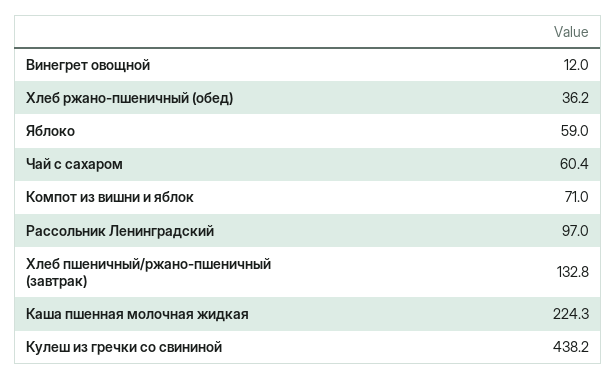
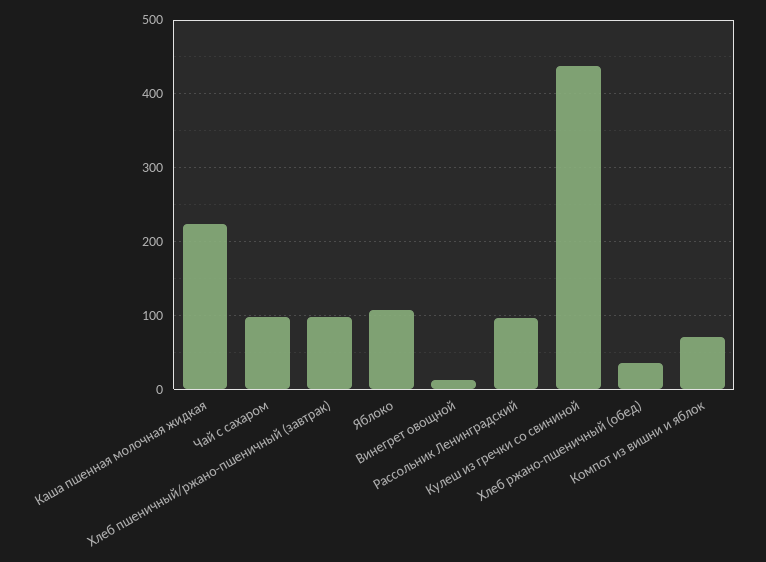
  {
    "Винегрет овощной": 12,
    "Хлеб ржано-пшеничный (обед)": 36.2,
-   "Яблоко": 59,
+   "Яблоко": 110,
-   "Чай с сахаром": 60.4,
+   "Чай с сахаром": 100,
    "Компот из вишни и яблок": 71,
    "Рассольник Ленинградский": 97,
-   "Хлеб пшеничный/ржано-пшеничный (завтрак)": 132.8,
+   "Хлеб пшеничный/ржано-пшеничный (завтрак)": 100,
    "Каша пшенная молочная жидкая": 224.3,
    "Кулеш из гречки со свининой": 438.2
  }

